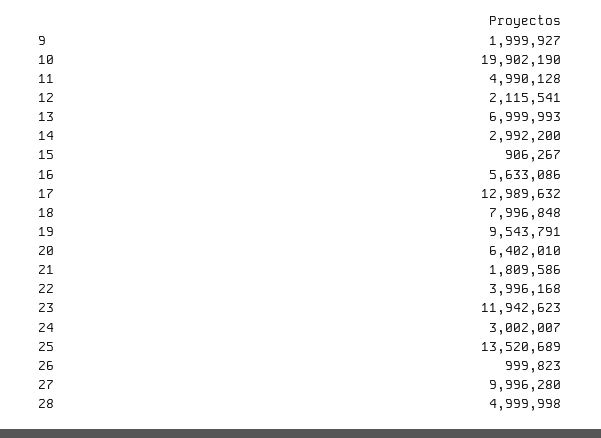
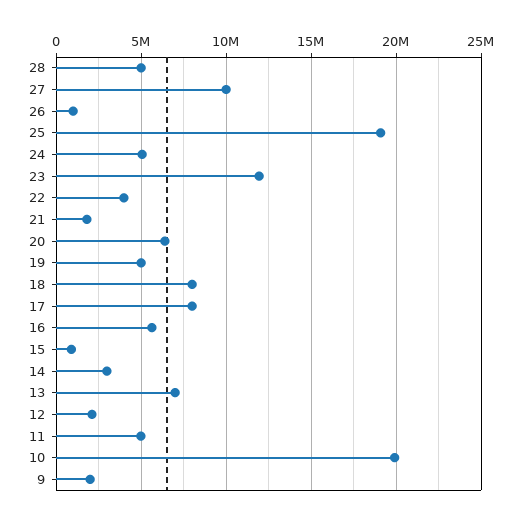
  {
    "9": 1999927,
    "10": 19902190,
    "11": 4990128,
    "12": 2115541,
    "13": 6999993,
    "14": 2992200,
    "15": 906267,
    "16": 5633086,
-   "17": 12989632,
+   "17": 8000000,
    "18": 7996848,
-   "19": 9543791,
+   "19": 5000000,
    "20": 6402010,
    "21": 1809586,
    "22": 3996168,
    "23": 11942623,
-   "24": 3002007,
+   "24": 5000000,
-   "25": 13520689,
+   "25": 19000000,
    "26": 999823,
    "27": 9996280,
    "28": 4999998
  }

